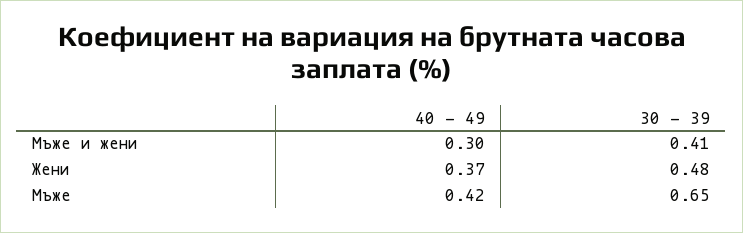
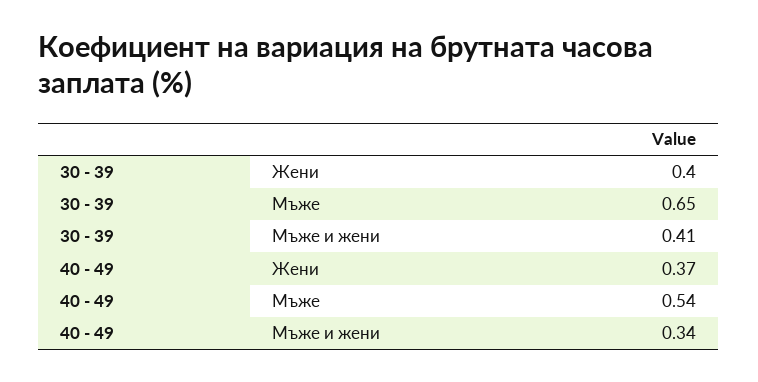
  {
    "40 - 49": {
-     "Мъже и жени": 0.3,
+     "Мъже и жени": 0.34,
      "Жени": 0.37,
-     "Мъже": 0.42
+     "Мъже": 0.54
    },
    "30 - 39": {
      "Мъже и жени": 0.41,
-     "Жени": 0.48,
+     "Жени": 0.4,
      "Мъже": 0.65
    }
  }

